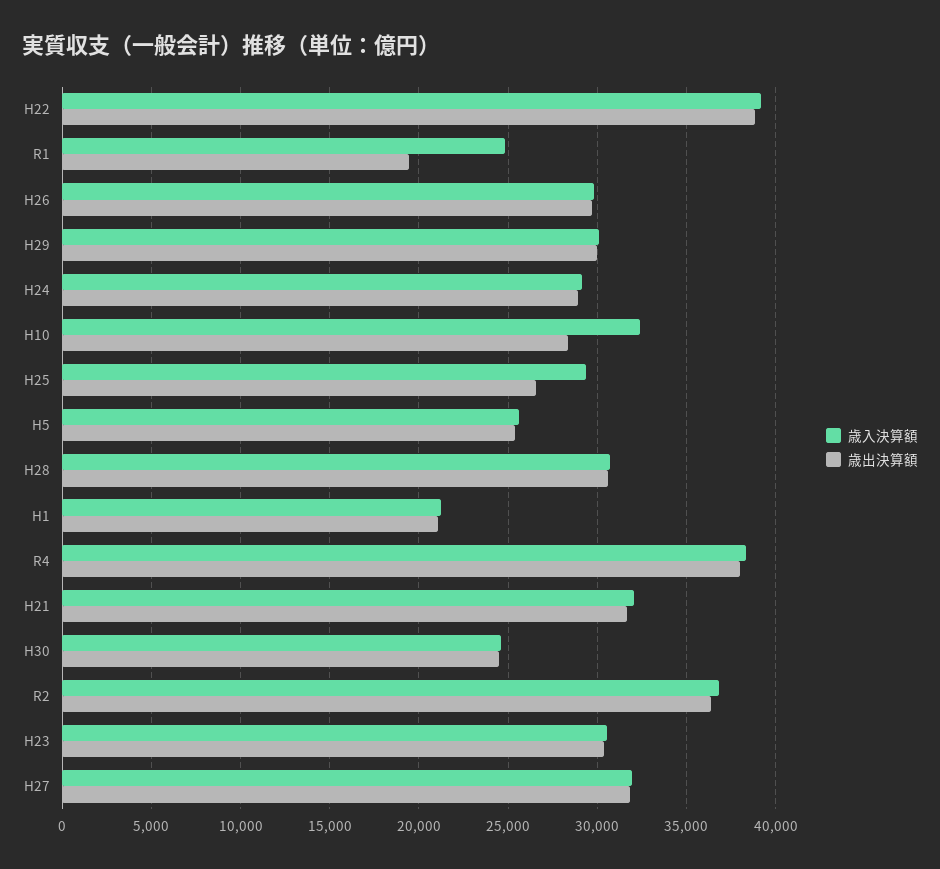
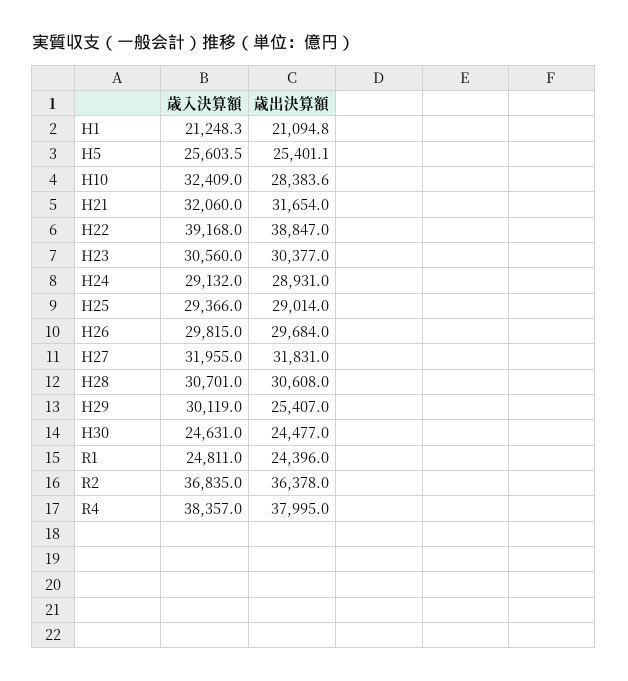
  {
    "歳入決算額": {
      "H22": 39168,
      "R1": 24811,
      "H26": 29815,
      "H29": 30119,
      "H24": 29132,
      "H10": 32409,
      "H25": 29366,
      "H5": 25603.5,
      "H28": 30701,
      "H1": 21248.3,
      "R4": 38357,
      "H21": 32060,
      "H30": 24631,
      "R2": 36835,
      "H23": 30560,
      "H27": 31955
    },
    "歳出決算額": {
      "H22": 38847,
-     "R1": 19500,
+     "R1": 24396,
      "H26": 29684,
-     "H29": 30000,
+     "H29": 25407,
      "H24": 28931,
      "H10": 28383.6,
-     "H25": 26500,
+     "H25": 29014,
      "H5": 25401.1,
      "H28": 30608,
      "H1": 21094.8,
      "R4": 37995,
      "H21": 31654,
      "H30": 24477,
      "R2": 36378,
      "H23": 30377,
      "H27": 31831
    }
  }

